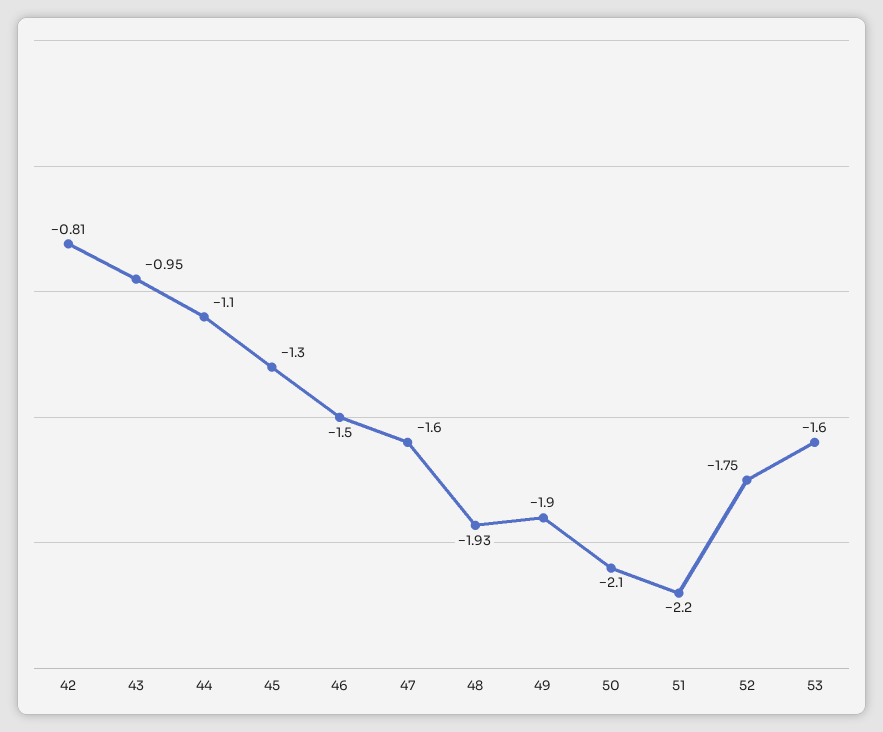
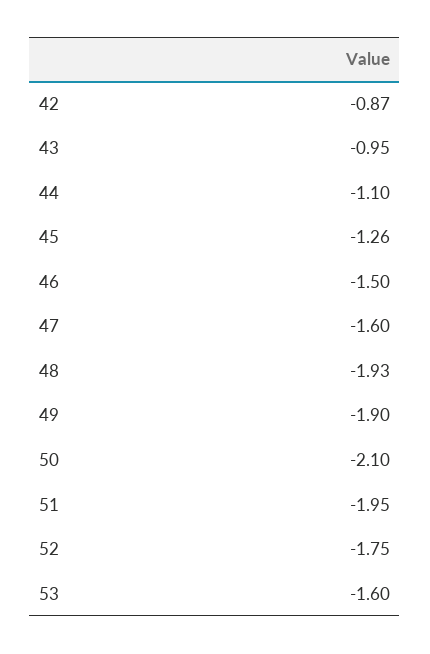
  {
-   "42": -0.81,
+   "42": -0.87,
    "43": -0.95,
    "44": -1.1,
-   "45": -1.3,
+   "45": -1.26,
    "46": -1.5,
    "47": -1.6,
    "48": -1.93,
    "49": -1.9,
    "50": -2.1,
-   "51": -2.2,
+   "51": -1.95,
    "52": -1.75,
    "53": -1.6
  }

